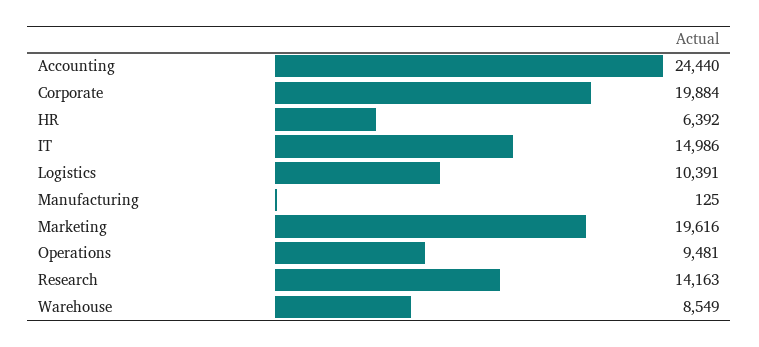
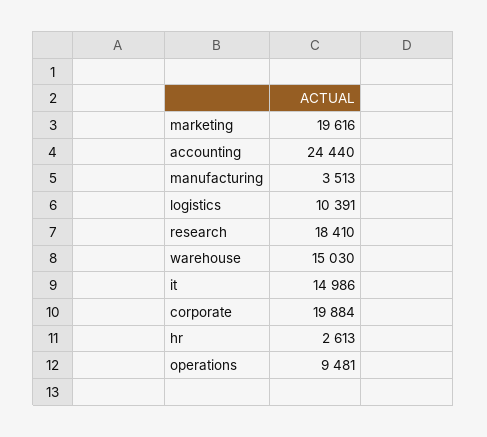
  {
    "Accounting": 24440,
    "Corporate": 19884,
-   "HR": 6392,
+   "HR": 2613,
    "IT": 14986,
    "Logistics": 10391,
-   "Manufacturing": 125,
+   "Manufacturing": 3513,
    "Marketing": 19616,
    "Operations": 9481,
-   "Research": 14163,
+   "Research": 18410,
-   "Warehouse": 8549
+   "Warehouse": 15030
  }

